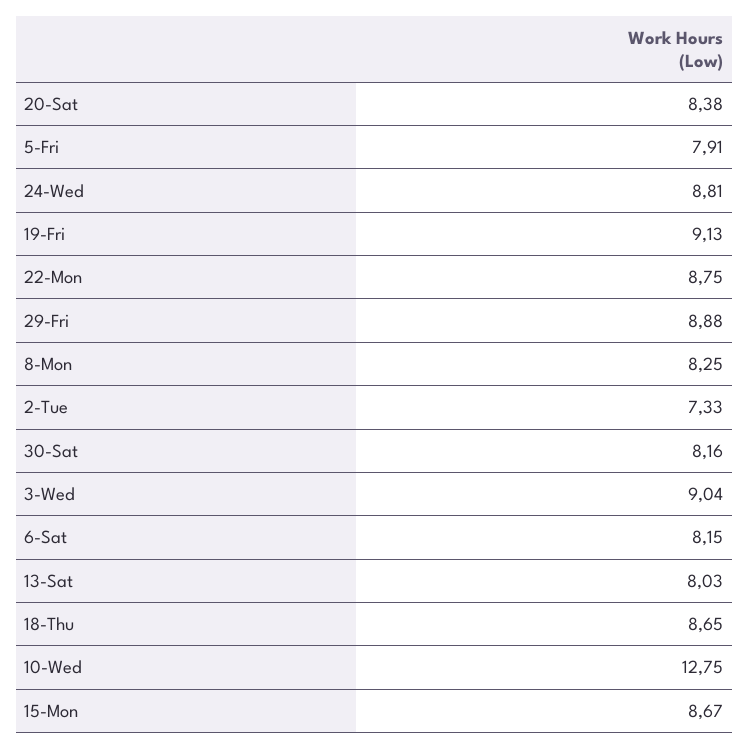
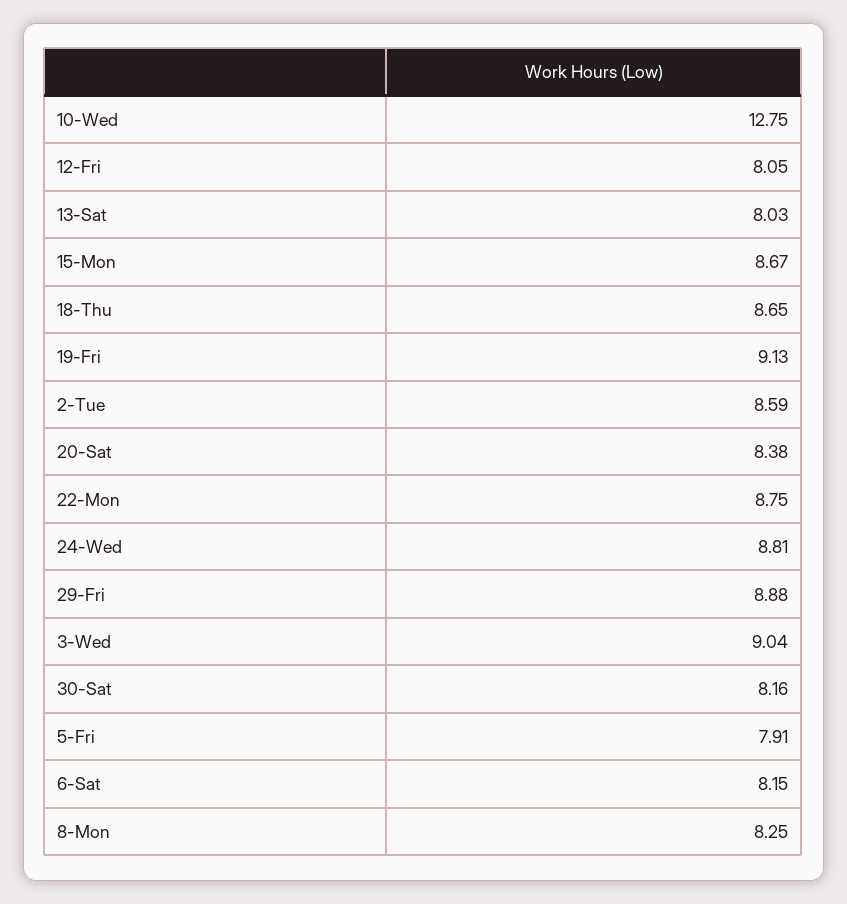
  {
    "20-Sat": 8.38,
    "5-Fri": 7.91,
    "24-Wed": 8.81,
    "19-Fri": 9.13,
    "22-Mon": 8.75,
    "29-Fri": 8.88,
    "8-Mon": 8.25,
-   "2-Tue": 7.33,
+   "2-Tue": 8.59,
    "30-Sat": 8.16,
    "3-Wed": 9.04,
    "6-Sat": 8.15,
    "13-Sat": 8.03,
    "18-Thu": 8.65,
    "10-Wed": 12.75,
-   "15-Mon": 8.67
+   "15-Mon": 8.67,
+   "12-Fri": 8.05
  }

